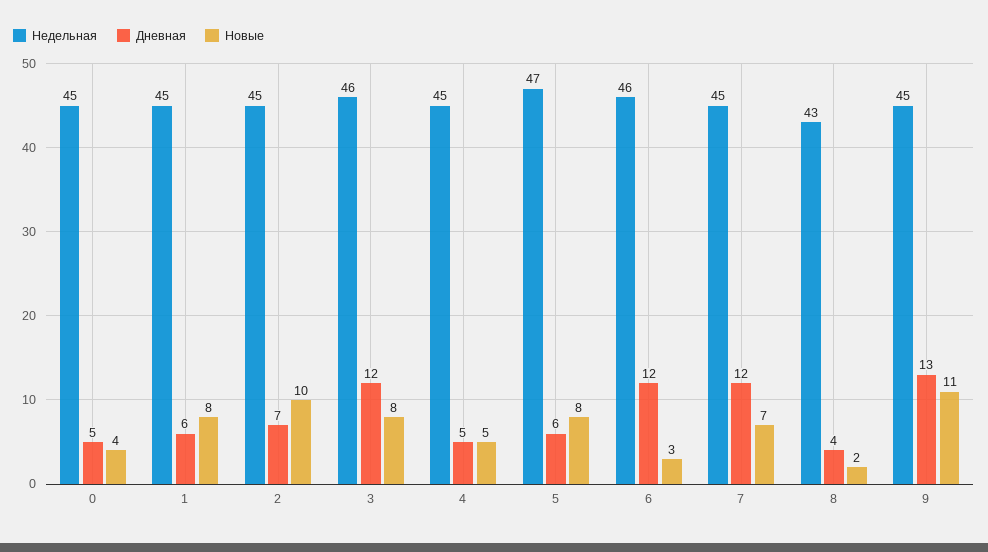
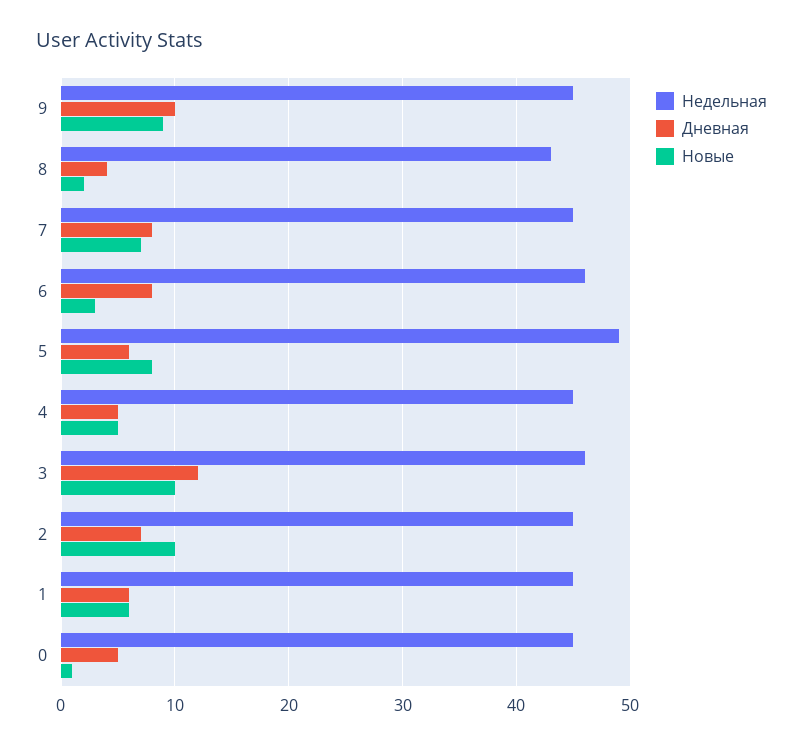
  {
    "Недельная": {
      "0": 45,
      "1": 45,
      "2": 45,
      "3": 46,
      "4": 45,
-     "5": 47,
+     "5": 49,
      "6": 46,
      "7": 45,
      "8": 43,
      "9": 45
    },
    "Дневная": {
      "0": 5,
      "1": 6,
      "2": 7,
      "3": 12,
      "4": 5,
      "5": 6,
-     "6": 12,
+     "6": 8,
-     "7": 12,
+     "7": 8,
      "8": 4,
-     "9": 13
+     "9": 10
    },
    "Новые": {
-     "0": 4,
+     "0": 1,
-     "1": 8,
+     "1": 6,
      "2": 10,
-     "3": 8,
+     "3": 10,
      "4": 5,
      "5": 8,
      "6": 3,
      "7": 7,
      "8": 2,
-     "9": 11
+     "9": 9
    }
  }

